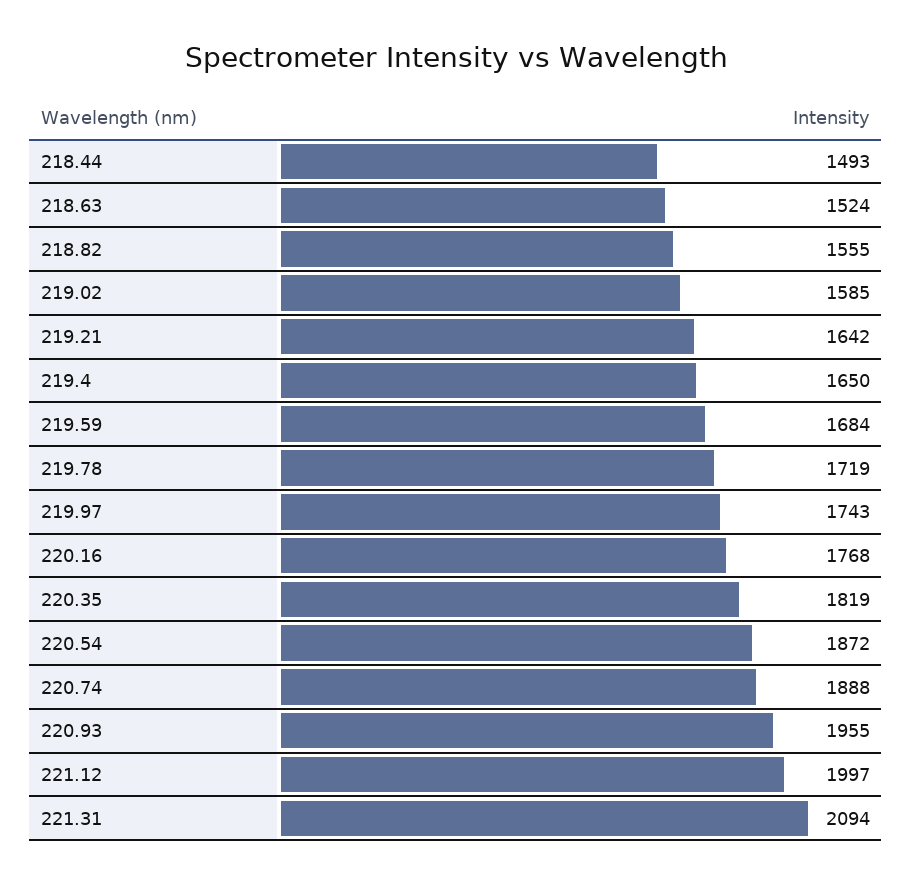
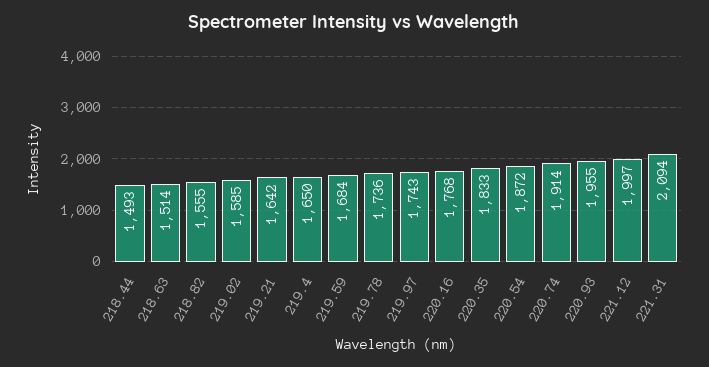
  {
    "218.44": 1493,
-   "218.63": 1524,
+   "218.63": 1514,
    "218.82": 1555,
    "219.02": 1585,
    "219.21": 1642,
    "219.4": 1650,
    "219.59": 1684,
-   "219.78": 1719,
+   "219.78": 1736,
    "219.97": 1743,
    "220.16": 1768,
-   "220.35": 1819,
+   "220.35": 1833,
    "220.54": 1872,
-   "220.74": 1888,
+   "220.74": 1914,
    "220.93": 1955,
    "221.12": 1997,
    "221.31": 2094
  }

